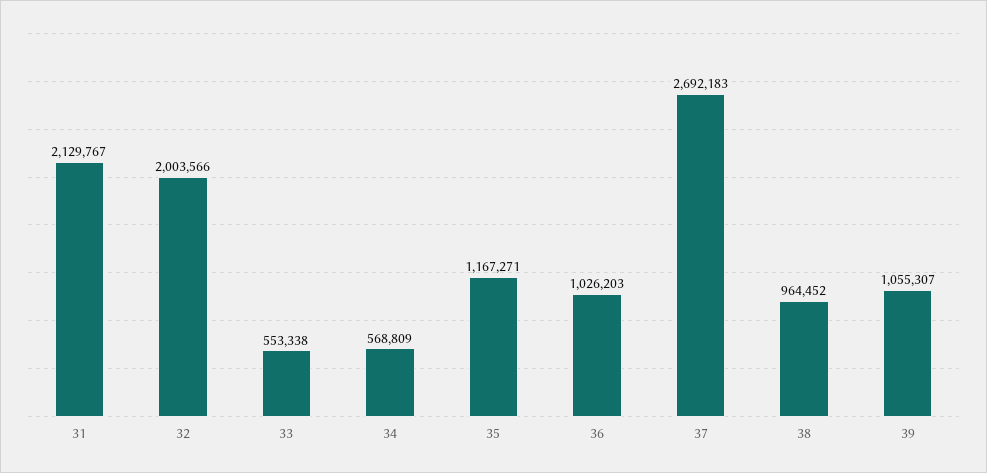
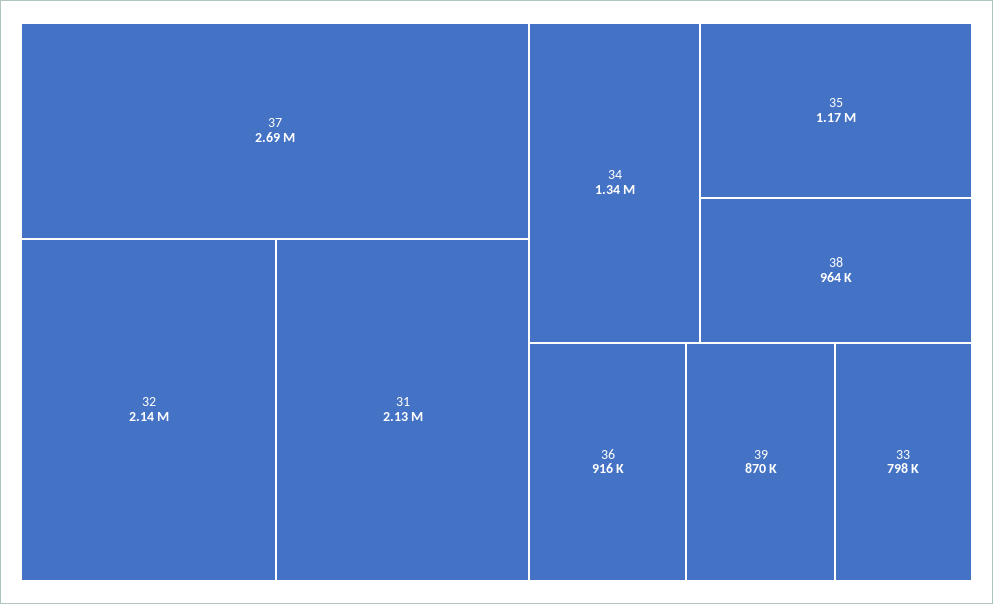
  {
    "31": 2129767,
-   "32": 2003566,
+   "32": 2140000,
-   "33": 553338,
+   "33": 798000,
-   "34": 568809,
+   "34": 1340000,
    "35": 1167271,
-   "36": 1026203,
+   "36": 916000,
    "37": 2692183,
    "38": 964452,
-   "39": 1055307
+   "39": 870000
  }

